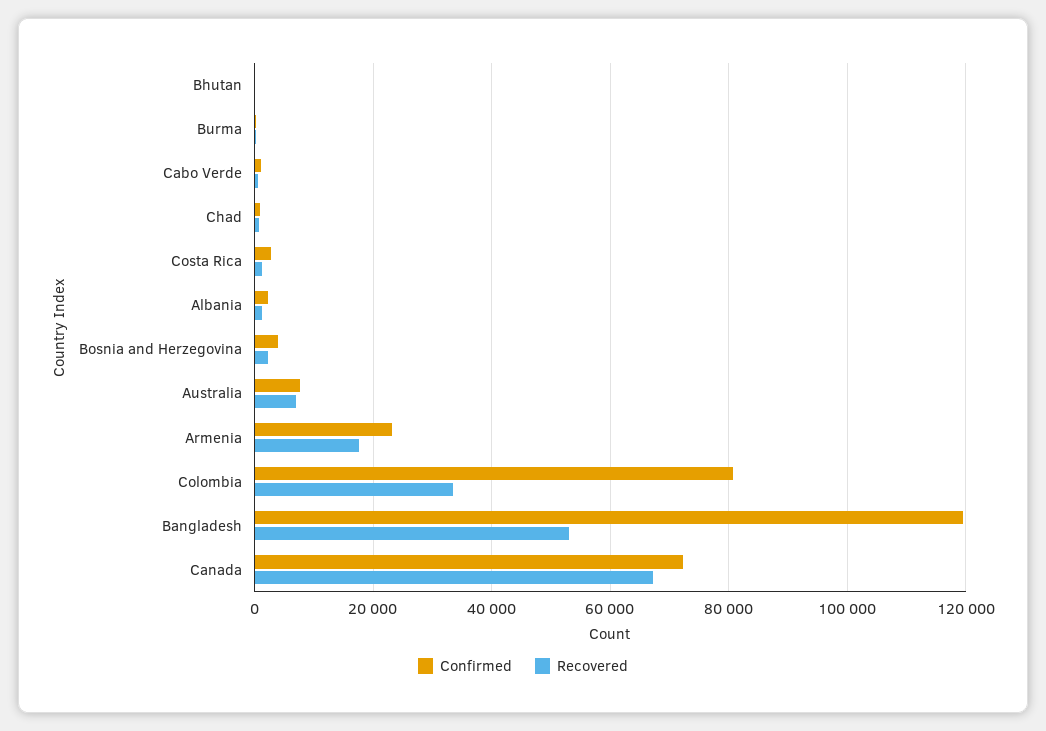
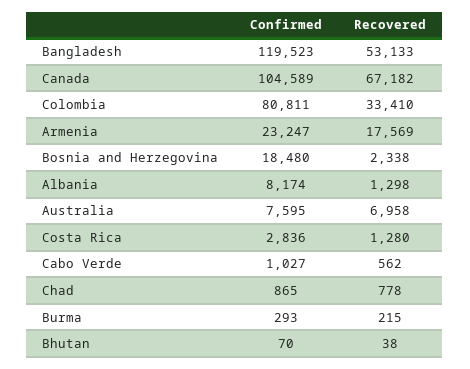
  {
    "Confirmed": {
      "Bhutan": 70,
      "Burma": 293,
      "Cabo Verde": 1027,
      "Chad": 865,
      "Costa Rica": 2836,
-     "Albania": 2000,
+     "Albania": 8174,
-     "Bosnia and Herzegovina": 4000,
+     "Bosnia and Herzegovina": 18480,
      "Australia": 7595,
      "Armenia": 23247,
      "Colombia": 80811,
      "Bangladesh": 119523,
-     "Canada": 72000
+     "Canada": 104589
    },
    "Recovered": {
      "Bhutan": 38,
      "Burma": 215,
      "Cabo Verde": 562,
      "Chad": 778,
      "Costa Rica": 1280,
      "Albania": 1298,
      "Bosnia and Herzegovina": 2338,
      "Australia": 6958,
      "Armenia": 17569,
      "Colombia": 33410,
      "Bangladesh": 53133,
      "Canada": 67182
    }
  }

